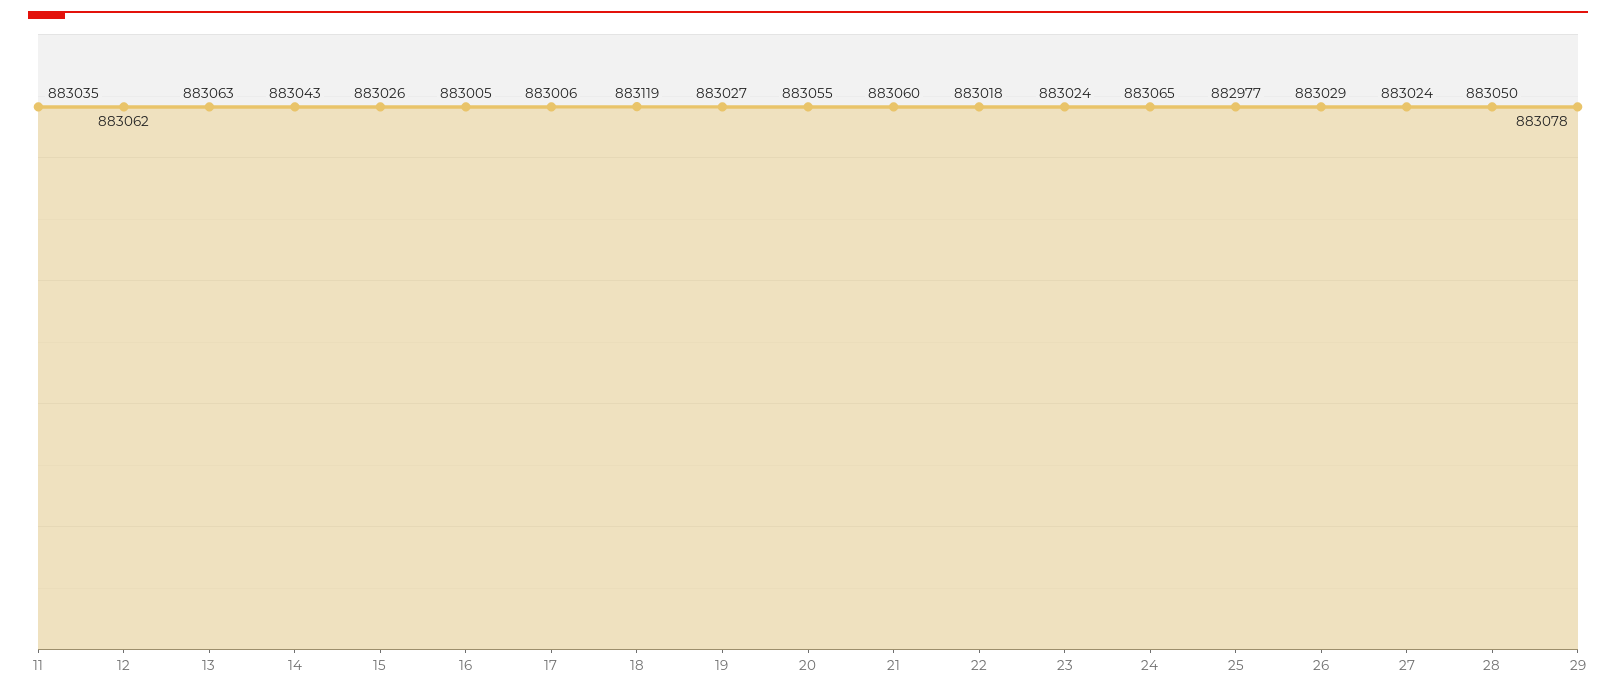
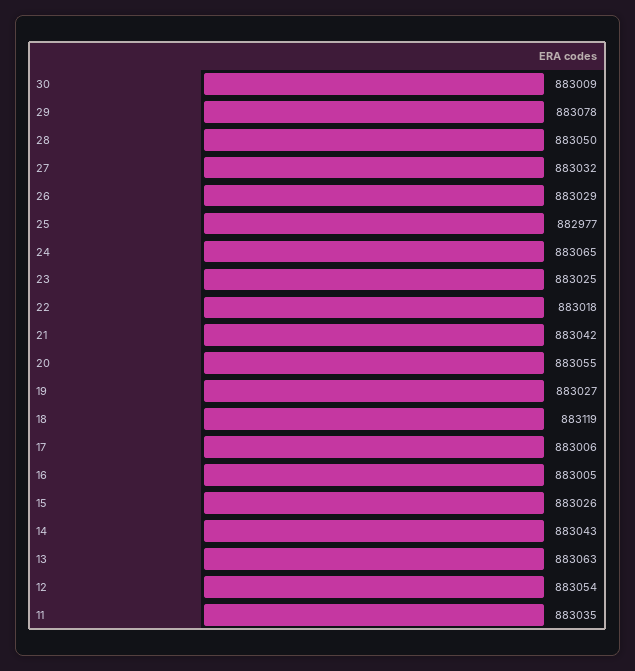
  {
    "11": 883035,
-   "12": 883062,
+   "12": 883054,
    "13": 883063,
    "14": 883043,
    "15": 883026,
    "16": 883005,
    "17": 883006,
    "18": 883119,
    "19": 883027,
    "20": 883055,
-   "21": 883060,
+   "21": 883042,
    "22": 883018,
-   "23": 883024,
+   "23": 883025,
    "24": 883065,
    "25": 882977,
    "26": 883029,
-   "27": 883024,
+   "27": 883032,
    "28": 883050,
-   "29": 883078
+   "29": 883078,
+   "30": 883009
  }

